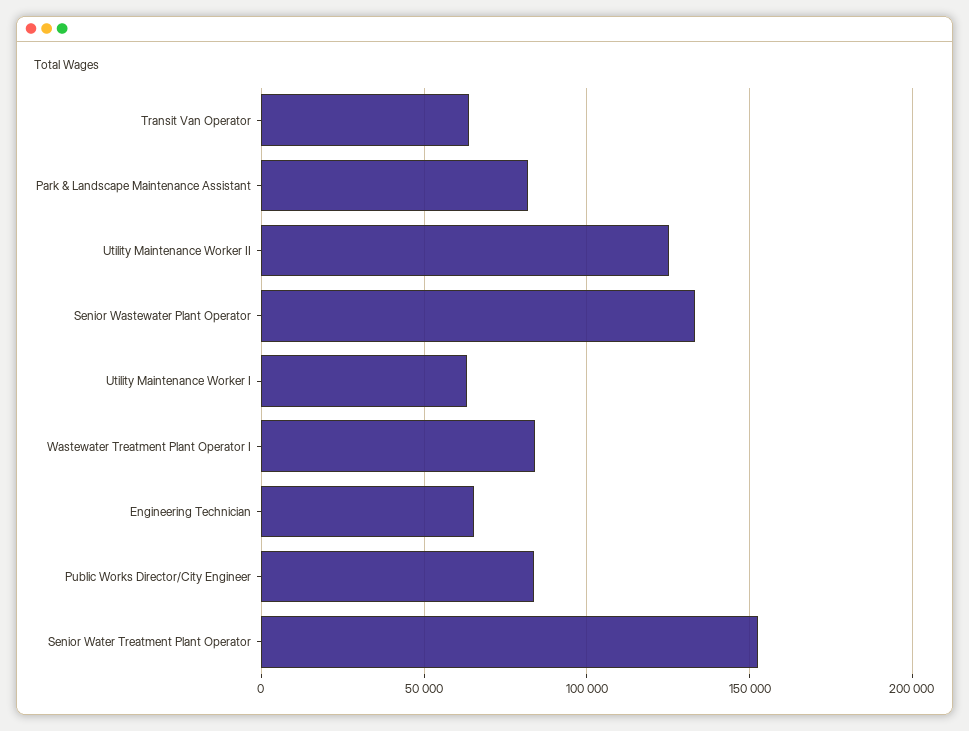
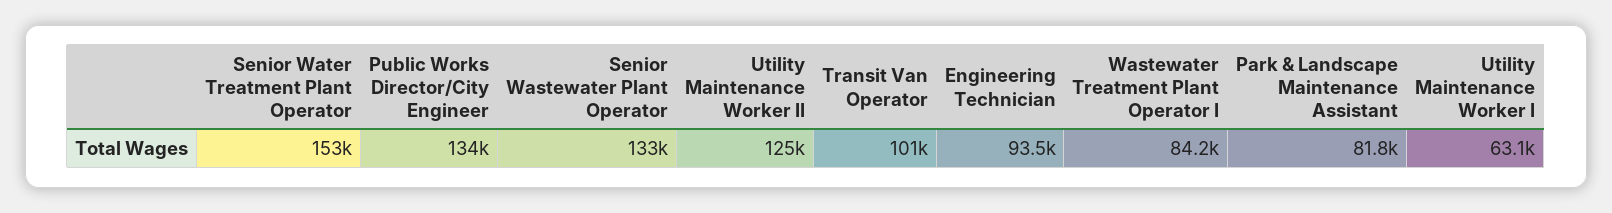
  {
-   "Transit Van Operator": 65000,
+   "Transit Van Operator": 101000,
    "Park & Landscape Maintenance Assistant": 81800,
    "Utility Maintenance Worker II": 125000,
    "Senior Wastewater Plant Operator": 133000,
    "Utility Maintenance Worker I": 63100,
    "Wastewater Treatment Plant Operator I": 84200,
-   "Engineering Technician": 65000,
+   "Engineering Technician": 93500,
-   "Public Works Director/City Engineer": 85000,
+   "Public Works Director/City Engineer": 134000,
    "Senior Water Treatment Plant Operator": 153000
  }

